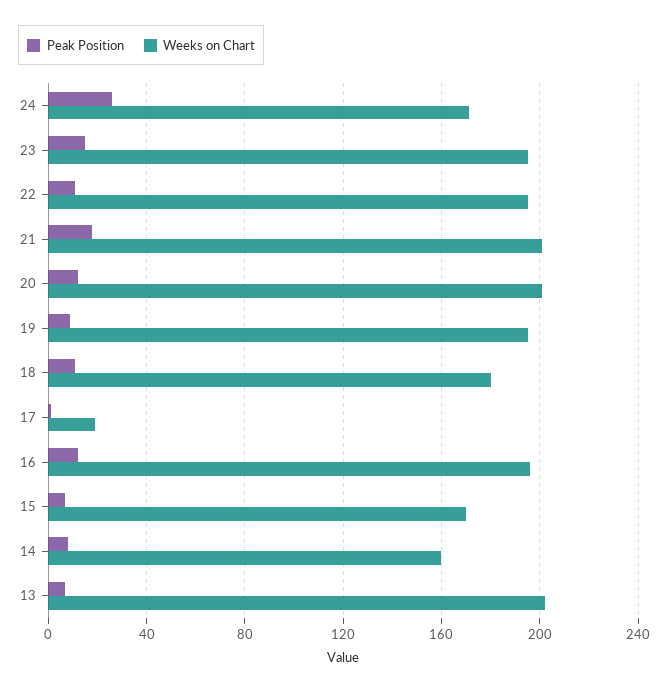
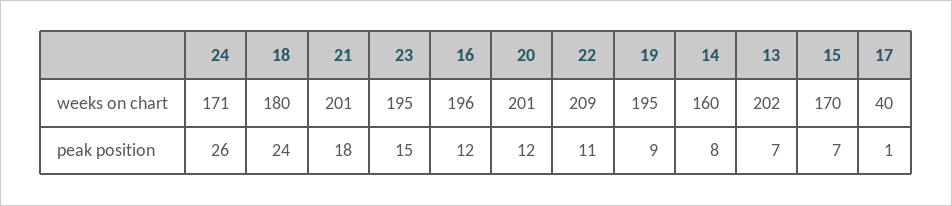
  {
    "Peak Position": {
      "24": 26,
      "23": 15,
      "22": 11,
      "21": 18,
      "20": 12,
      "19": 9,
-     "18": 10,
+     "18": 24,
      "17": 1,
      "16": 12,
      "15": 7,
      "14": 8,
      "13": 7
    },
    "Weeks on Chart": {
      "24": 171,
      "23": 195,
-     "22": 195,
+     "22": 209,
      "21": 201,
      "20": 201,
      "19": 195,
      "18": 180,
-     "17": 20,
+     "17": 40,
      "16": 196,
      "15": 170,
      "14": 160,
      "13": 202
    }
  }

